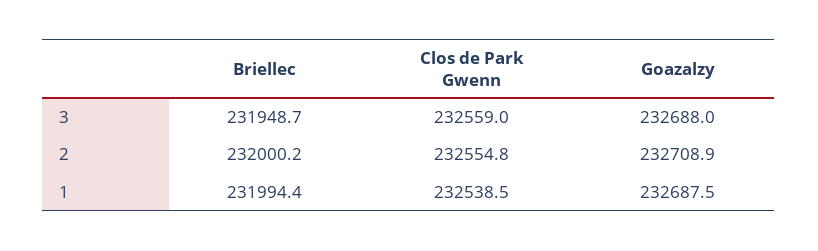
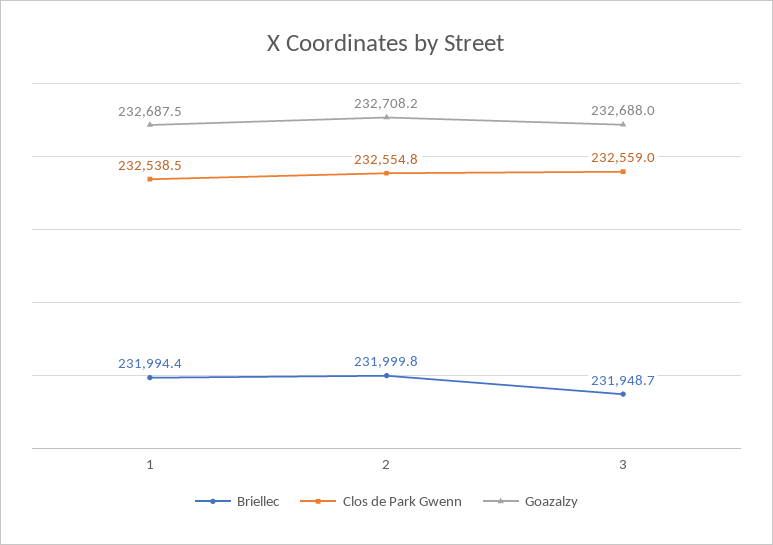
  {
    "Briellec": {
      "3": 231948.7,
-     "2": 232000.2,
+     "2": 231999.8,
      "1": 231994.4
    },
    "Clos de Park Gwenn": {
      "3": 232559,
      "2": 232554.8,
      "1": 232538.5
    },
    "Goazalzy": {
      "3": 232688,
-     "2": 232708.9,
+     "2": 232708.2,
      "1": 232687.5
    }
  }

